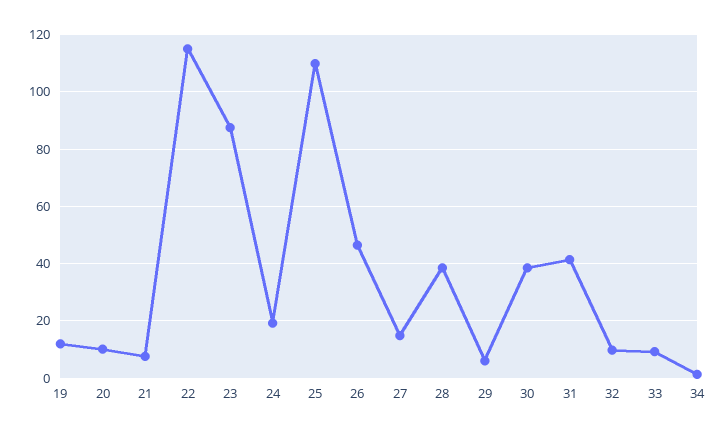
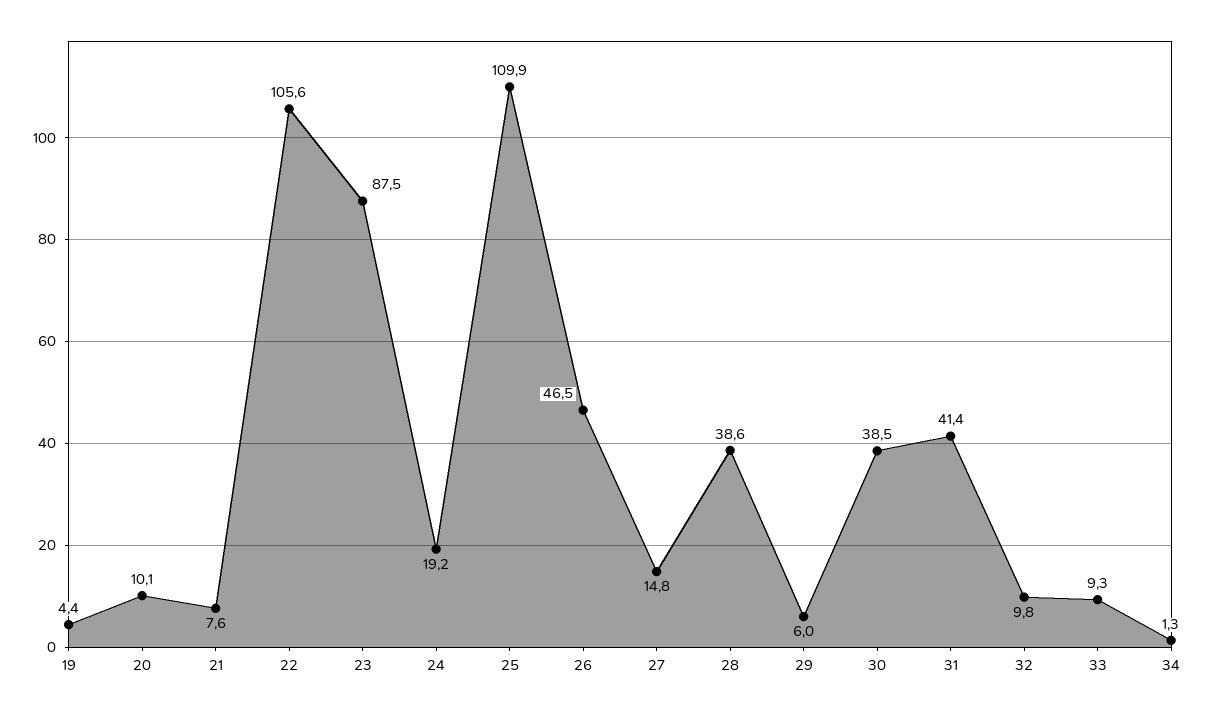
  {
-   "19": 12.5,
+   "19": 4.4,
    "20": 10.1,
    "21": 7.6,
-   "22": 115,
+   "22": 105.6,
    "23": 87.5,
    "24": 19.2,
    "25": 109.9,
    "26": 46.5,
    "27": 14.8,
    "28": 38.6,
    "29": 6,
    "30": 38.5,
    "31": 41.4,
    "32": 9.8,
    "33": 9.3,
    "34": 1.3
  }

